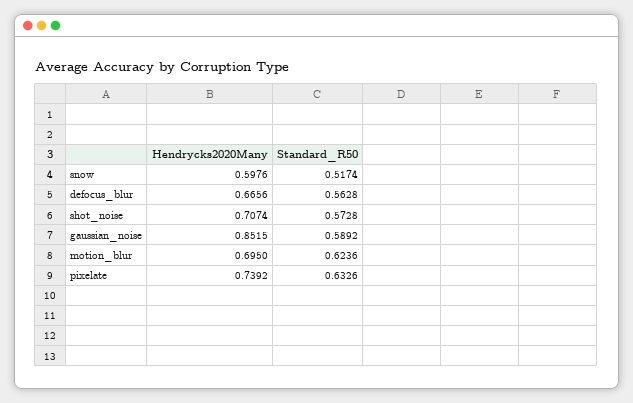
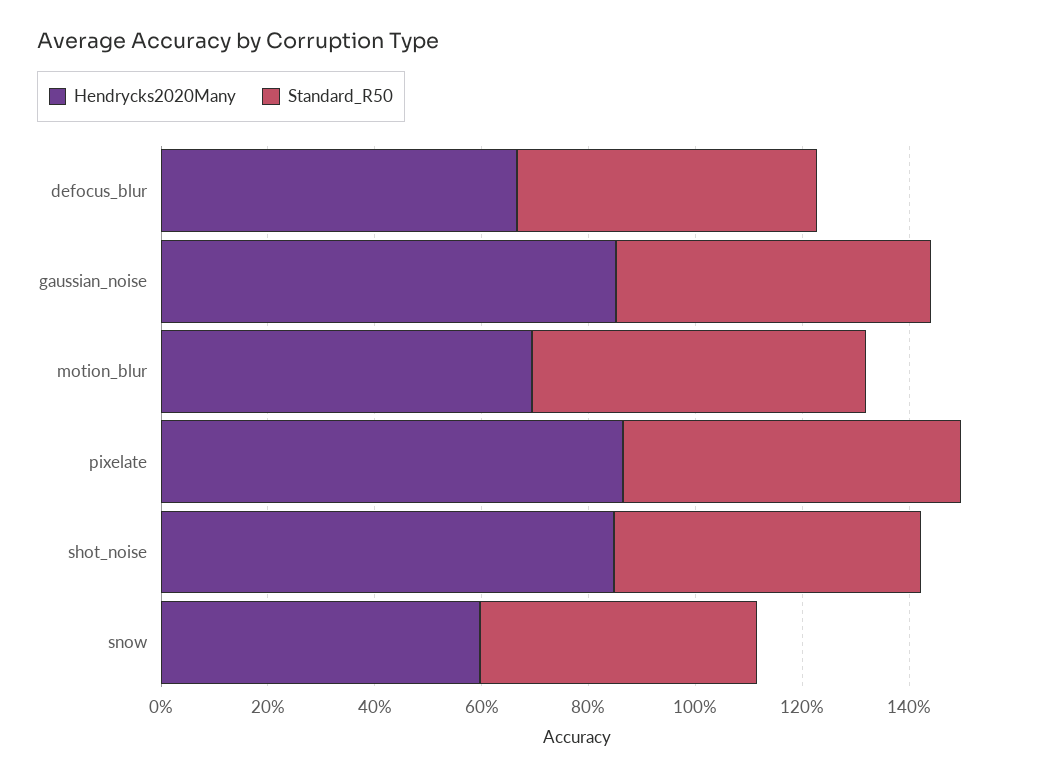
  {
    "Hendrycks2020Many": {
      "snow": 0.5976,
      "defocus_blur": 0.6656,
-     "shot_noise": 0.7074,
+     "shot_noise": 0.85,
      "gaussian_noise": 0.8515,
      "motion_blur": 0.695,
-     "pixelate": 0.7392
+     "pixelate": 0.85
    },
    "Standard_R50": {
      "snow": 0.5174,
      "defocus_blur": 0.5628,
      "shot_noise": 0.5728,
      "gaussian_noise": 0.5892,
      "motion_blur": 0.6236,
      "pixelate": 0.6326
    }
  }

